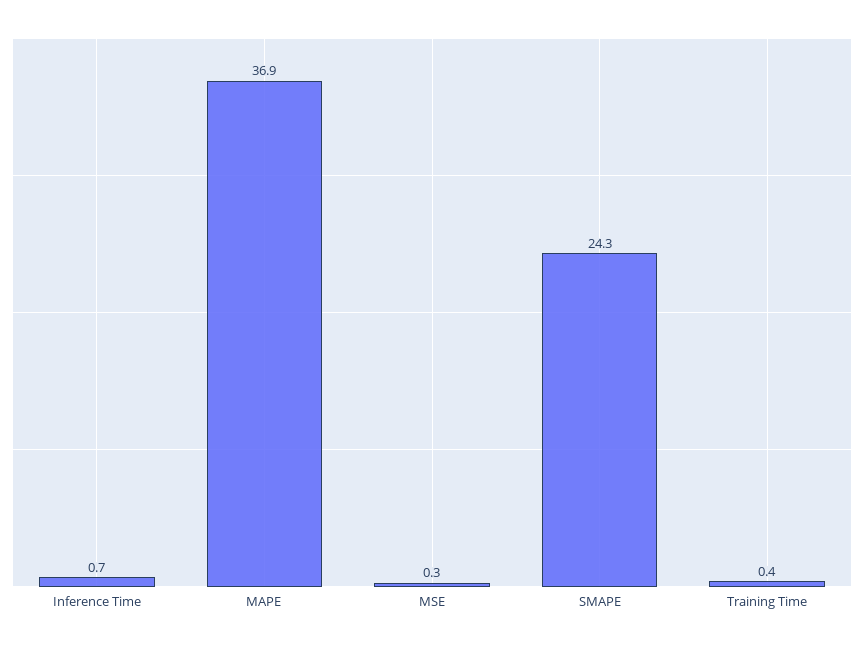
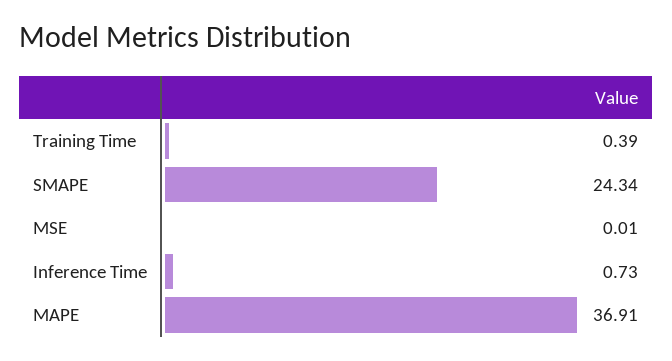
  {
    "Inference Time": 0.73,
    "MAPE": 36.91,
-   "MSE": 0.3,
+   "MSE": 0.01,
    "SMAPE": 24.34,
    "Training Time": 0.39
  }

